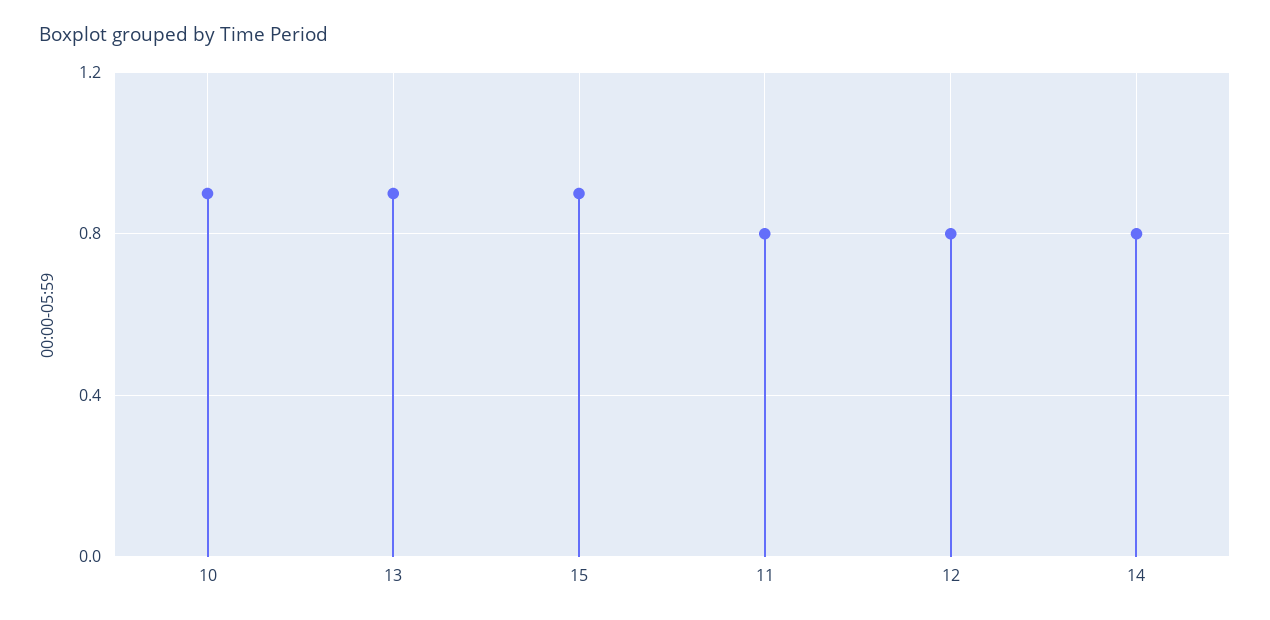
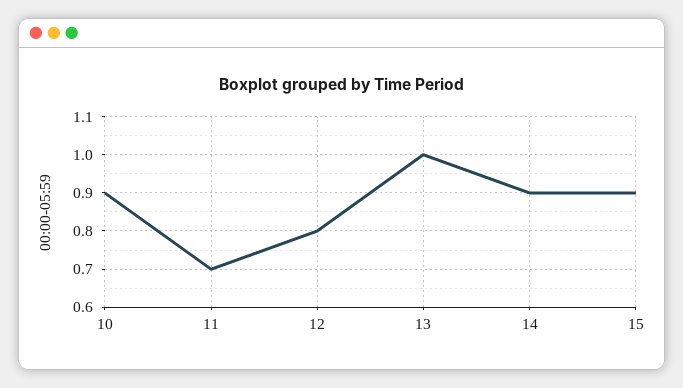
  {
    "10": 0.9,
-   "13": 0.9,
+   "13": 1,
    "15": 0.9,
-   "11": 0.8,
+   "11": 0.7,
    "12": 0.8,
-   "14": 0.8
+   "14": 0.9
  }

